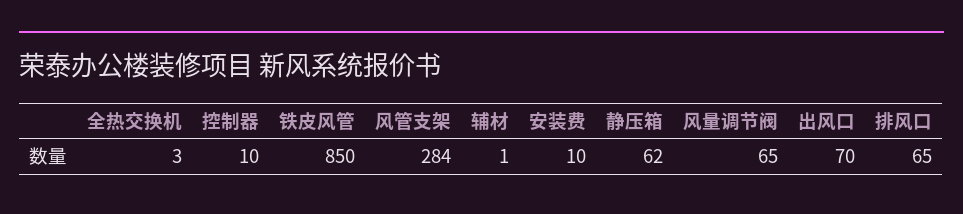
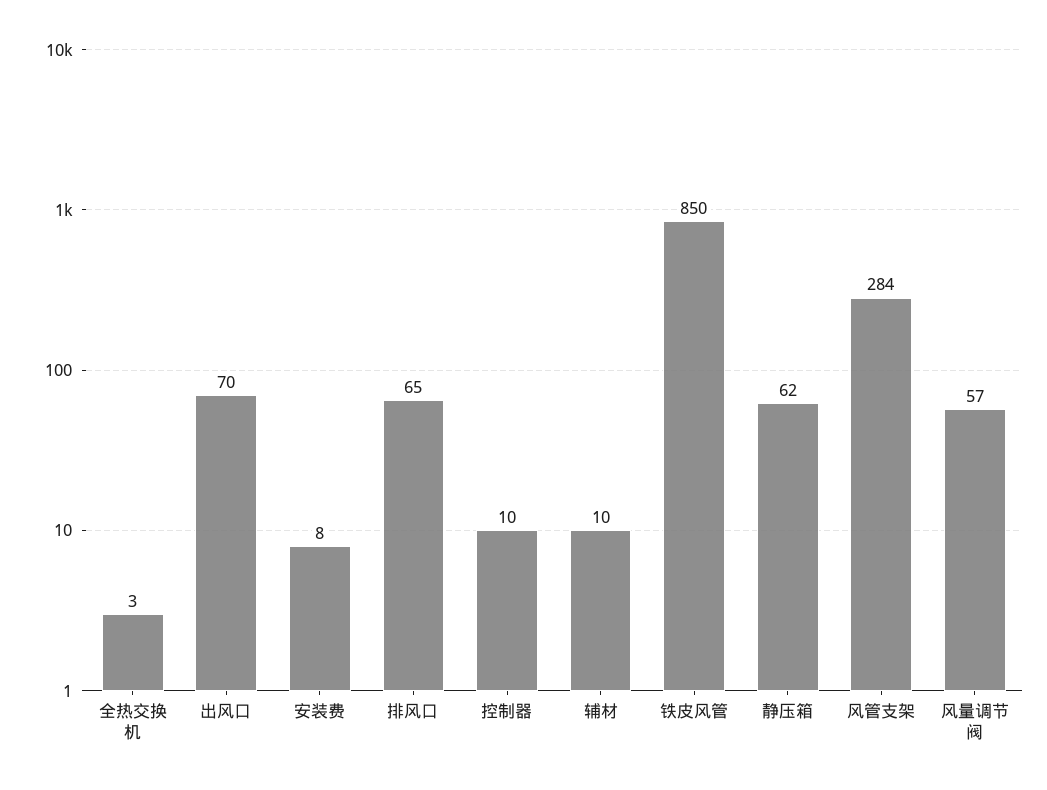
  {
    "全热交换机": 3,
    "控制器": 10,
    "铁皮风管": 850,
    "风管支架": 284,
-   "辅材": 1,
+   "辅材": 10,
-   "安装费": 10,
+   "安装费": 8,
    "静压箱": 62,
-   "风量调节阀": 65,
+   "风量调节阀": 57,
    "出风口": 70,
    "排风口": 65
  }

